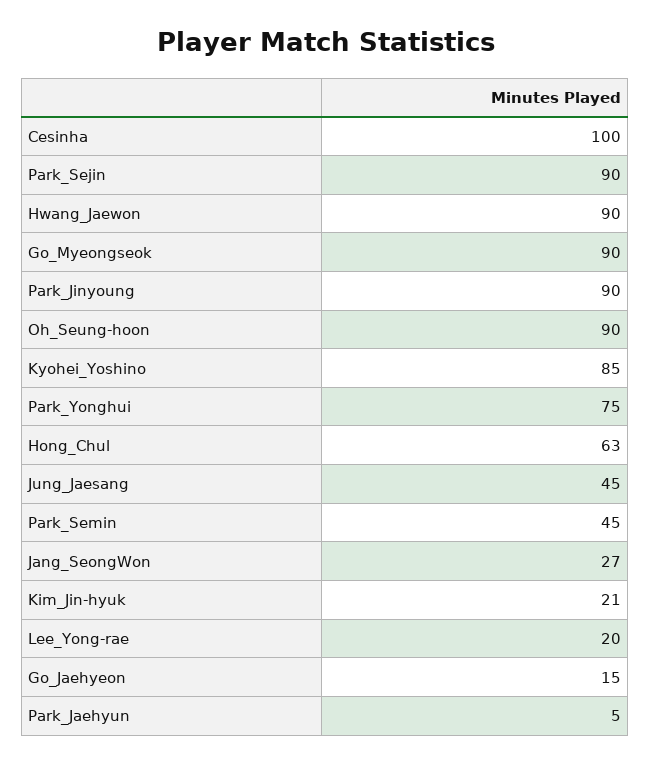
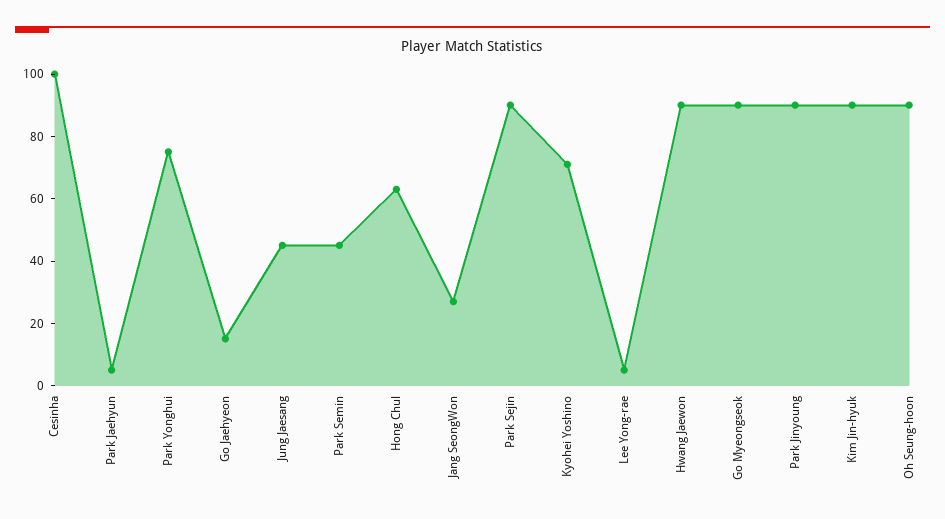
  {
    "Cesinha": 100,
    "Park_Sejin": 90,
    "Hwang_Jaewon": 90,
    "Go_Myeongseok": 90,
    "Park_Jinyoung": 90,
    "Oh_Seung-hoon": 90,
-   "Kyohei_Yoshino": 85,
+   "Kyohei_Yoshino": 70,
    "Park_Yonghui": 75,
    "Hong_Chul": 63,
    "Jung_Jaesang": 45,
    "Park_Semin": 45,
    "Jang_SeongWon": 27,
-   "Kim_Jin-hyuk": 21,
+   "Kim_Jin-hyuk": 90,
-   "Lee_Yong-rae": 20,
+   "Lee_Yong-rae": 5,
    "Go_Jaehyeon": 15,
    "Park_Jaehyun": 5
  }

